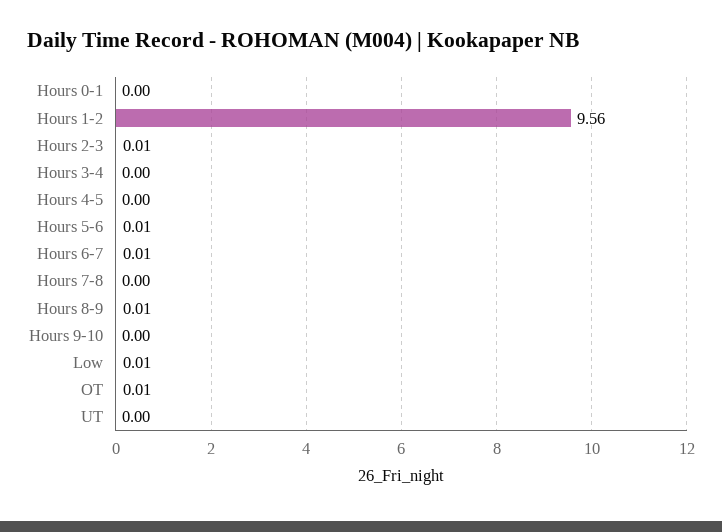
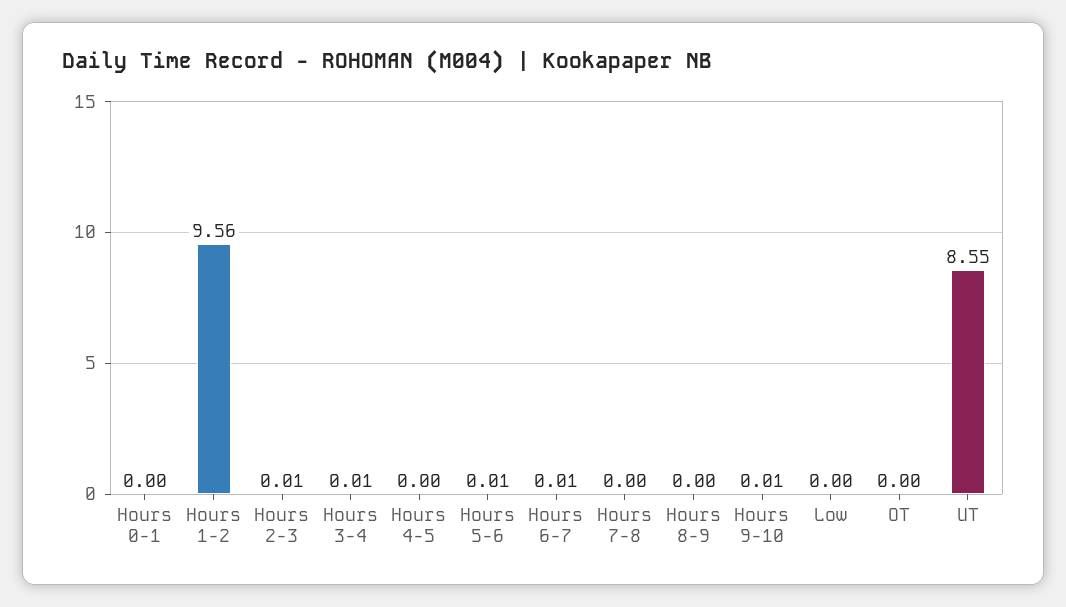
  {
    "Hours 0-1": 0,
    "Hours 1-2": 9.56,
    "Hours 2-3": 0.01,
-   "Hours 3-4": 0,
+   "Hours 3-4": 0.01,
    "Hours 4-5": 0,
    "Hours 5-6": 0.01,
    "Hours 6-7": 0.01,
    "Hours 7-8": 0,
-   "Hours 8-9": 0.01,
+   "Hours 8-9": 0,
-   "Hours 9-10": 0,
+   "Hours 9-10": 0.01,
-   "Low": 0.01,
+   "Low": 0,
-   "OT": 0.01,
+   "OT": 0,
-   "UT": 0
+   "UT": 8.55
  }

